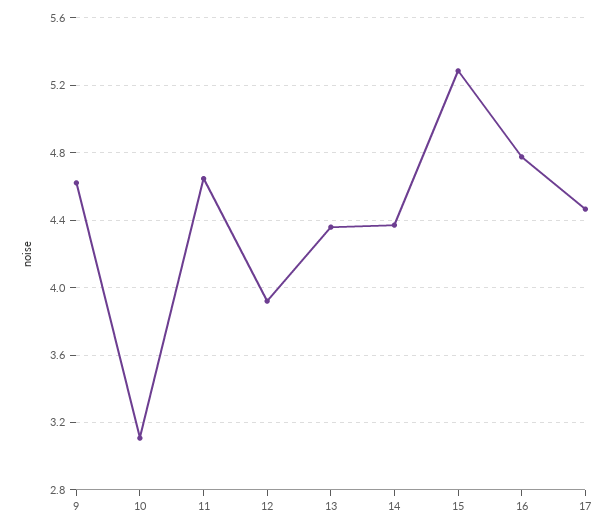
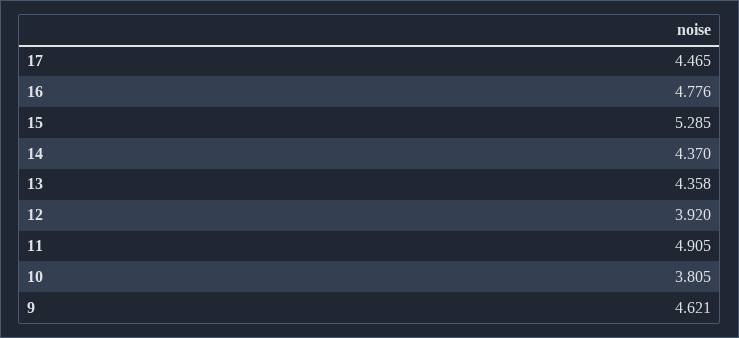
  {
    "9": 4.621,
-   "10": 3.1,
+   "10": 3.805,
-   "11": 4.65,
+   "11": 4.905,
    "12": 3.92,
    "13": 4.358,
    "14": 4.37,
    "15": 5.285,
    "16": 4.776,
    "17": 4.465
  }

